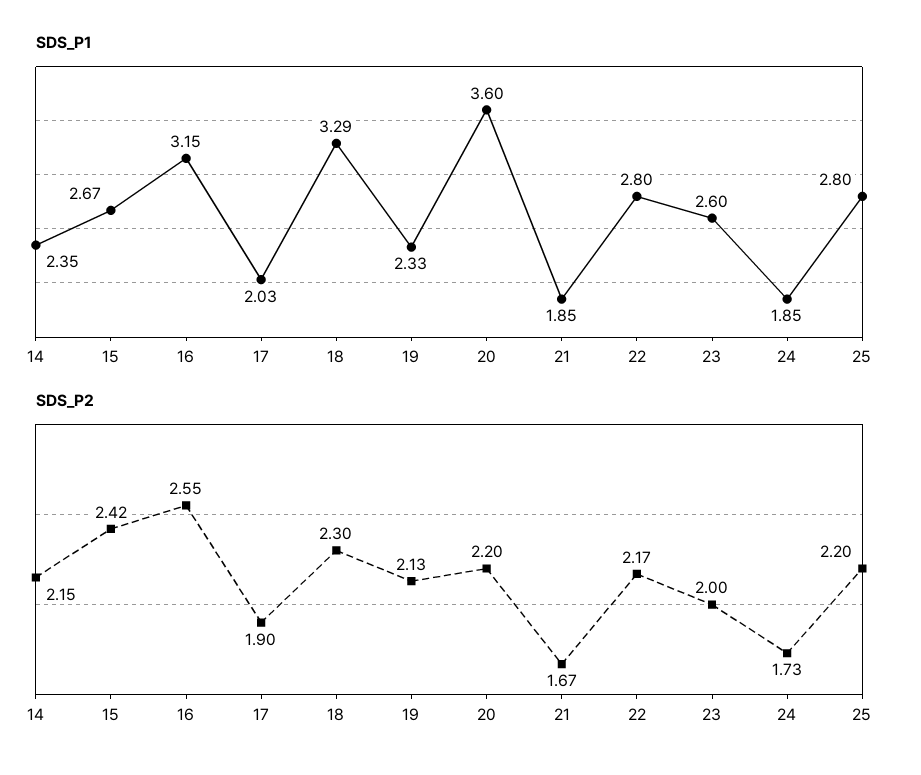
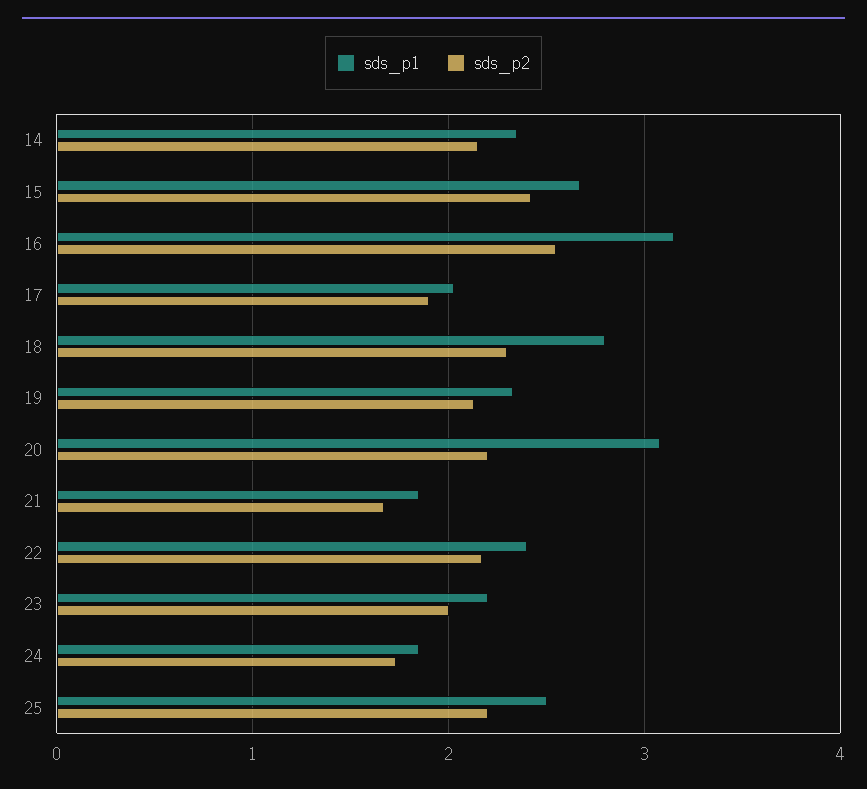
  {
    "SDS_P1": {
      "14": 2.35,
      "15": 2.67,
      "16": 3.15,
      "17": 2.03,
-     "18": 3.29,
+     "18": 2.8,
      "19": 2.33,
-     "20": 3.6,
+     "20": 3.1,
      "21": 1.85,
-     "22": 2.8,
+     "22": 2.4,
-     "23": 2.6,
+     "23": 2.2,
      "24": 1.85,
-     "25": 2.8
+     "25": 2.5
    },
    "SDS_P2": {
      "14": 2.15,
      "15": 2.42,
      "16": 2.55,
      "17": 1.9,
      "18": 2.3,
      "19": 2.13,
      "20": 2.2,
      "21": 1.67,
      "22": 2.17,
      "23": 2,
      "24": 1.73,
      "25": 2.2
    }
  }

